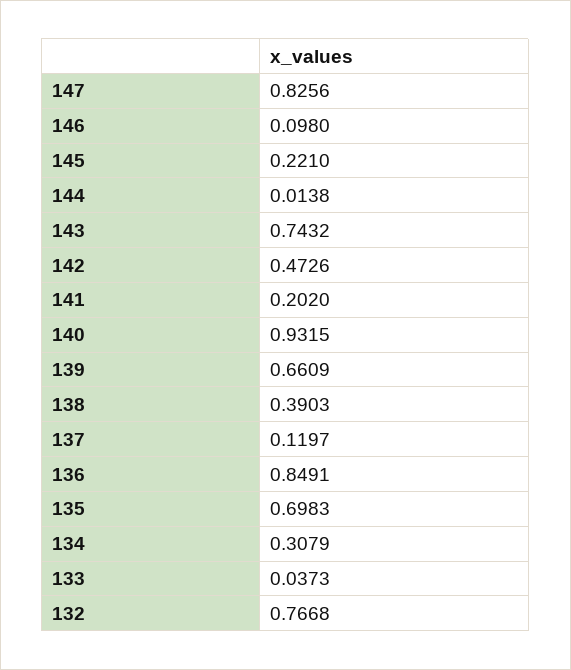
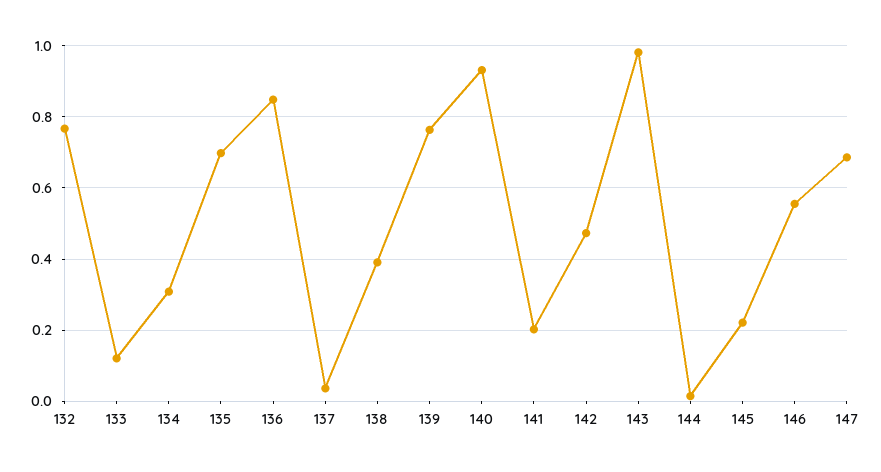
  {
-   "147": 0.8256,
+   "147": 0.68,
-   "146": 0.098,
+   "146": 0.56,
    "145": 0.221,
    "144": 0.0138,
-   "143": 0.7432,
+   "143": 0.98,
    "142": 0.4726,
    "141": 0.202,
    "140": 0.9315,
-   "139": 0.6609,
+   "139": 0.76,
    "138": 0.3903,
-   "137": 0.1197,
+   "137": 0.04,
    "136": 0.8491,
    "135": 0.6983,
    "134": 0.3079,
-   "133": 0.0373,
+   "133": 0.12,
    "132": 0.7668
  }

